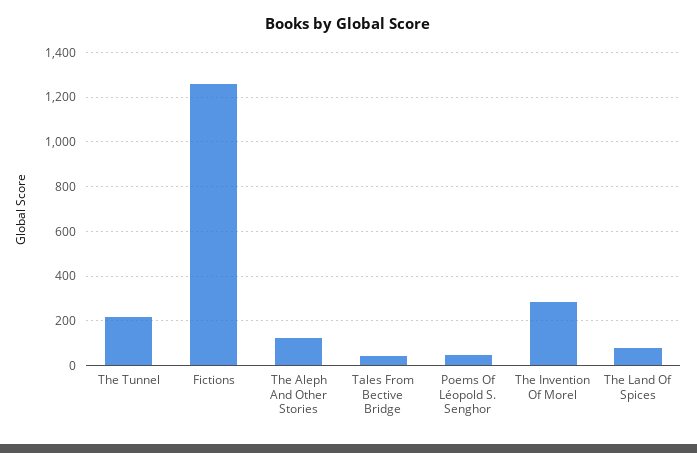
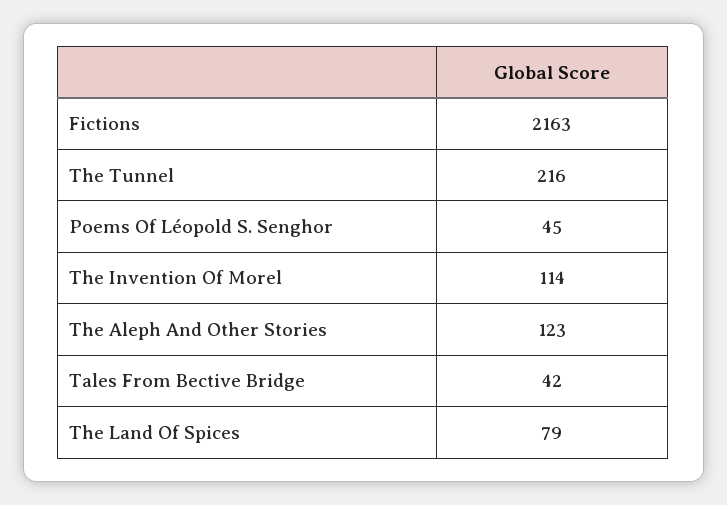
  {
    "The Tunnel": 216,
-   "Fictions": 1250,
+   "Fictions": 2163,
    "The Aleph And Other Stories": 123,
    "Tales From Bective Bridge": 42,
    "Poems Of Léopold S. Senghor": 45,
-   "The Invention Of Morel": 300,
+   "The Invention Of Morel": 114,
    "The Land Of Spices": 79
  }

